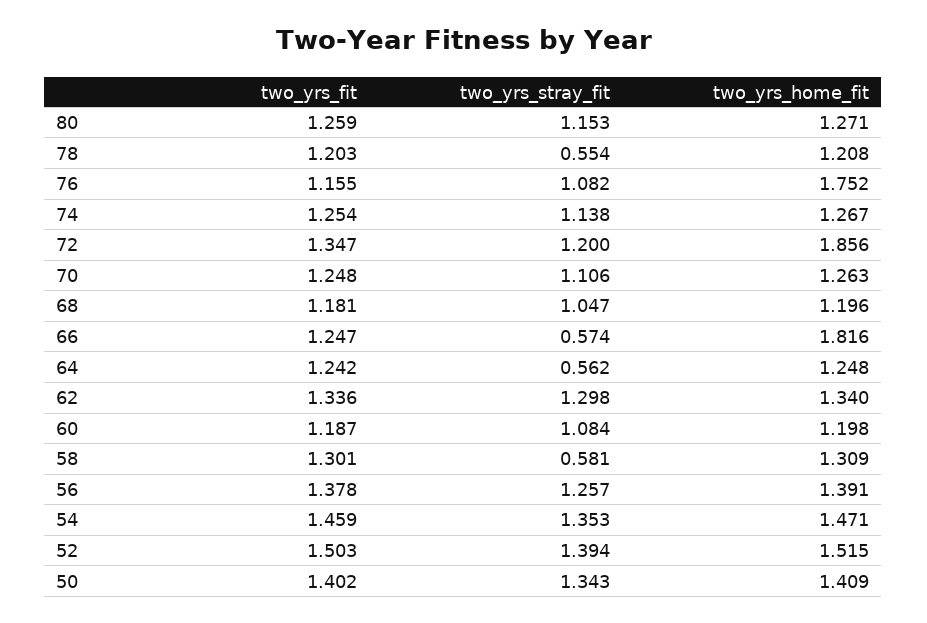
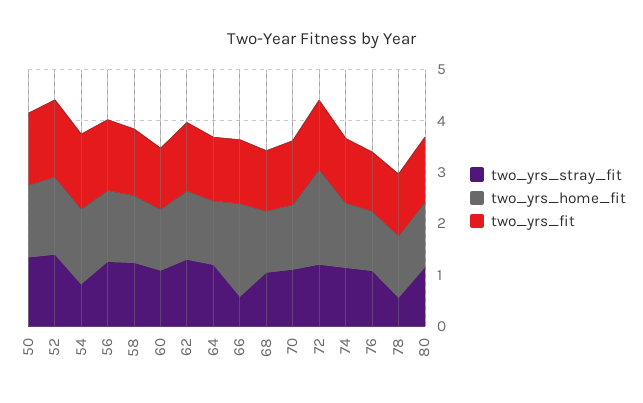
  {
    "two_yrs_fit": {
      "80": 1.259,
      "78": 1.203,
      "76": 1.155,
      "74": 1.254,
      "72": 1.347,
      "70": 1.248,
      "68": 1.181,
      "66": 1.247,
      "64": 1.242,
      "62": 1.336,
      "60": 1.187,
      "58": 1.301,
      "56": 1.378,
      "54": 1.459,
      "52": 1.503,
      "50": 1.402
    },
    "two_yrs_stray_fit": {
      "80": 1.153,
      "78": 0.554,
      "76": 1.082,
      "74": 1.138,
      "72": 1.2,
      "70": 1.106,
      "68": 1.047,
      "66": 0.574,
-     "64": 0.562,
+     "64": 1.2,
      "62": 1.298,
      "60": 1.084,
-     "58": 0.581,
+     "58": 1.2,
      "56": 1.257,
-     "54": 1.353,
+     "54": 0.8,
      "52": 1.394,
      "50": 1.343
    },
    "two_yrs_home_fit": {
      "80": 1.271,
      "78": 1.208,
-     "76": 1.752,
+     "76": 1.2,
      "74": 1.267,
      "72": 1.856,
      "70": 1.263,
      "68": 1.196,
      "66": 1.816,
      "64": 1.248,
      "62": 1.34,
      "60": 1.198,
      "58": 1.309,
      "56": 1.391,
      "54": 1.471,
      "52": 1.515,
      "50": 1.409
    }
  }

